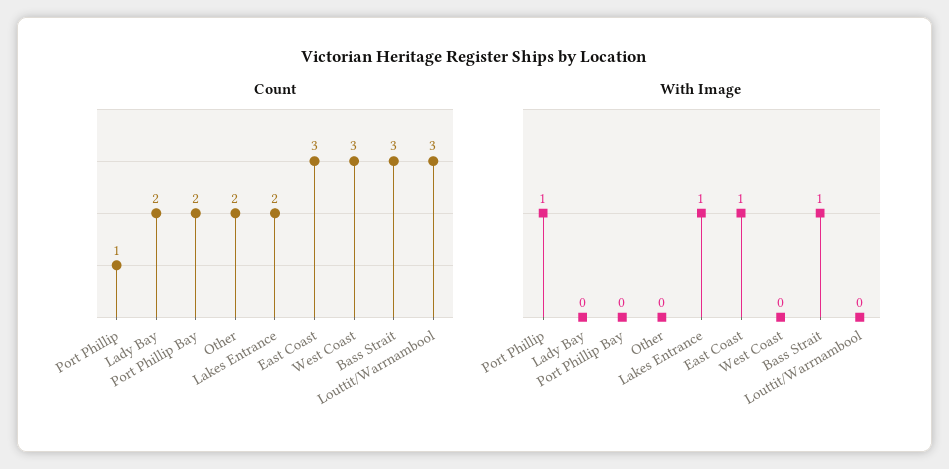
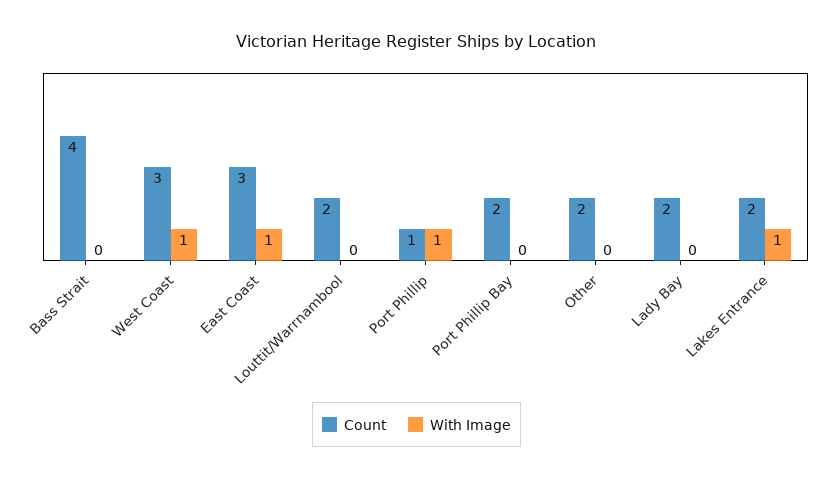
  {
    "Count": {
      "Port Phillip": 1,
      "Lady Bay": 2,
      "Port Phillip Bay": 2,
      "Other": 2,
      "Lakes Entrance": 2,
      "East Coast": 3,
      "West Coast": 3,
-     "Bass Strait": 3,
+     "Bass Strait": 4,
-     "Louttit/Warrnambool": 3
+     "Louttit/Warrnambool": 2
    },
    "With Image": {
      "Port Phillip": 1,
      "Lady Bay": 0,
      "Port Phillip Bay": 0,
      "Other": 0,
      "Lakes Entrance": 1,
      "East Coast": 1,
-     "West Coast": 0,
+     "West Coast": 1,
-     "Bass Strait": 1,
+     "Bass Strait": 0,
      "Louttit/Warrnambool": 0
    }
  }

